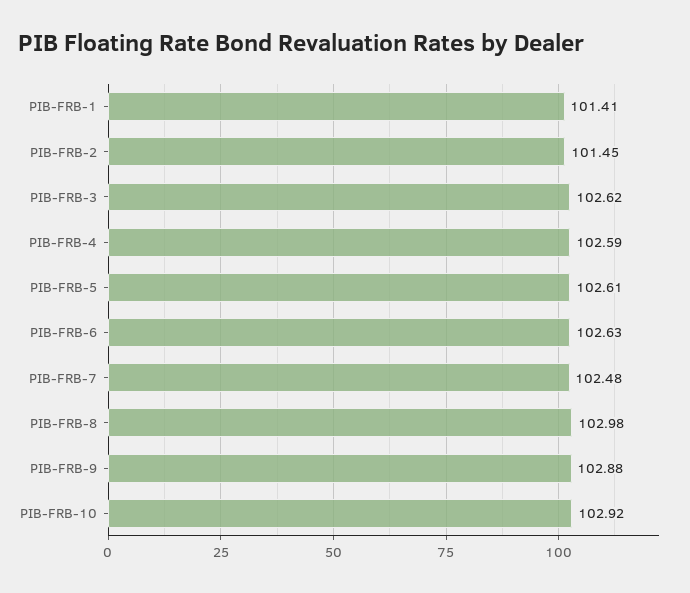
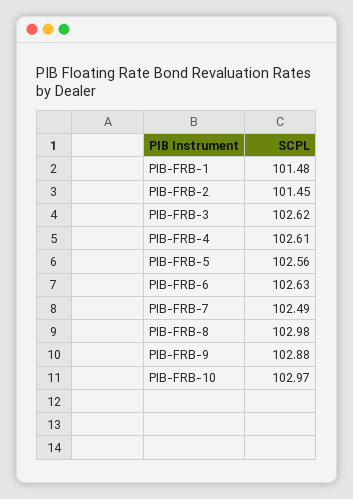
  {
-   "PIB-FRB-1": 101.41,
+   "PIB-FRB-1": 101.48,
    "PIB-FRB-2": 101.45,
    "PIB-FRB-3": 102.62,
-   "PIB-FRB-4": 102.59,
+   "PIB-FRB-4": 102.61,
-   "PIB-FRB-5": 102.61,
+   "PIB-FRB-5": 102.56,
    "PIB-FRB-6": 102.63,
-   "PIB-FRB-7": 102.48,
+   "PIB-FRB-7": 102.49,
    "PIB-FRB-8": 102.98,
    "PIB-FRB-9": 102.88,
-   "PIB-FRB-10": 102.92
+   "PIB-FRB-10": 102.97
  }

